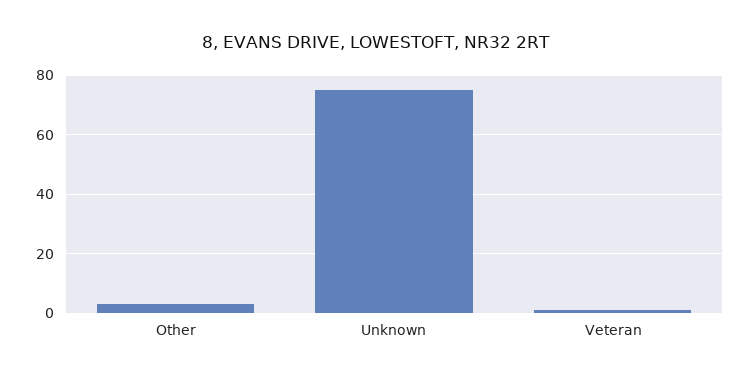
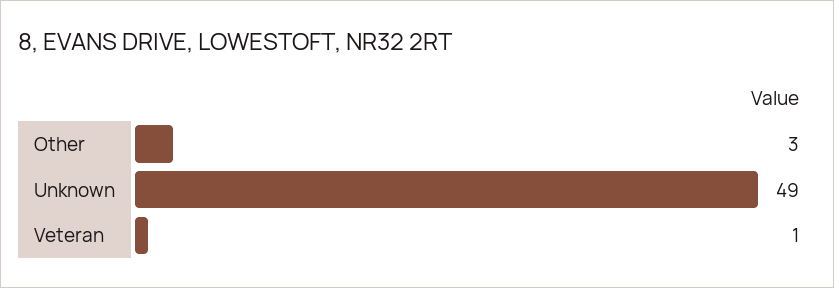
  {
    "Other": 3,
-   "Unknown": 75,
+   "Unknown": 49,
    "Veteran": 1
  }

